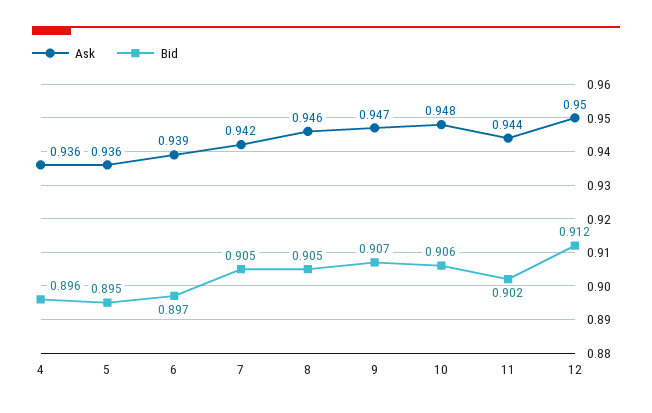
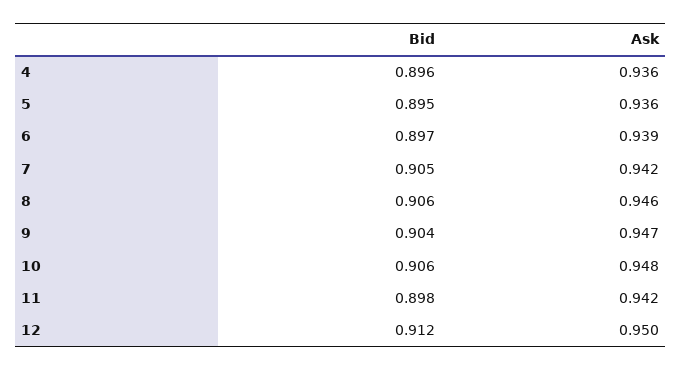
  {
    "Ask": {
      "4": 0.936,
      "5": 0.936,
      "6": 0.939,
      "7": 0.942,
      "8": 0.946,
      "9": 0.947,
      "10": 0.948,
-     "11": 0.944,
+     "11": 0.942,
      "12": 0.95
    },
    "Bid": {
      "4": 0.896,
      "5": 0.895,
      "6": 0.897,
      "7": 0.905,
-     "8": 0.905,
+     "8": 0.906,
-     "9": 0.907,
+     "9": 0.904,
      "10": 0.906,
-     "11": 0.902,
+     "11": 0.898,
      "12": 0.912
    }
  }

